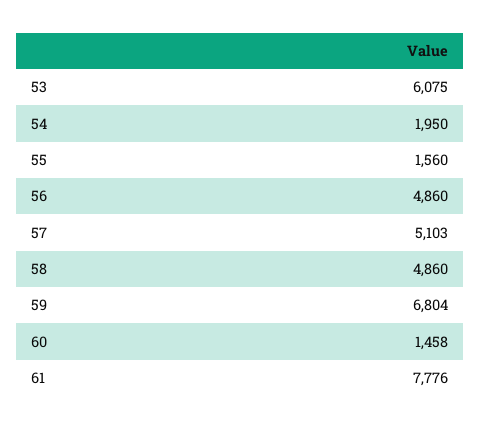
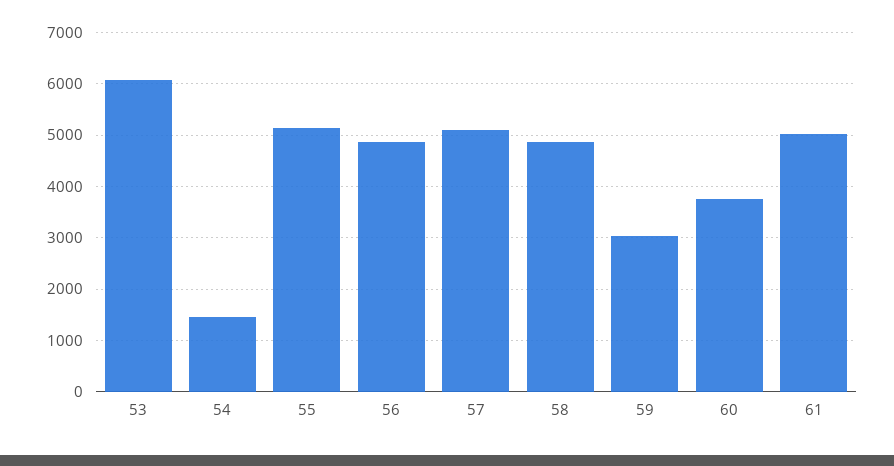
  {
    "53": 6075,
-   "54": 1950,
+   "54": 1400,
-   "55": 1560,
+   "55": 5200,
    "56": 4860,
    "57": 5103,
    "58": 4860,
-   "59": 6804,
+   "59": 3000,
-   "60": 1458,
+   "60": 3800,
-   "61": 7776
+   "61": 5000
  }

